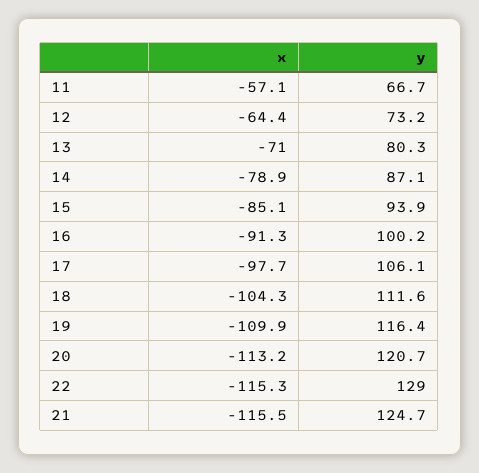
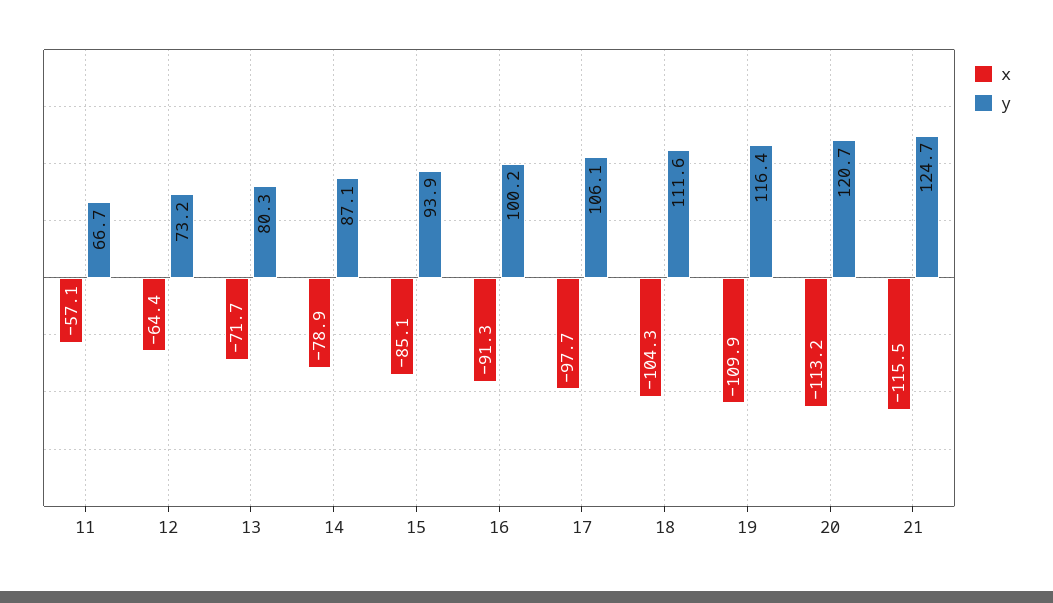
  {
    "x": {
      "11": -57.1,
      "12": -64.4,
-     "13": -71,
+     "13": -71.7,
      "14": -78.9,
      "15": -85.1,
      "16": -91.3,
      "17": -97.7,
      "18": -104.3,
      "19": -109.9,
      "20": -113.2,
-     "22": -115.3,
      "21": -115.5
    },
    "y": {
      "11": 66.7,
      "12": 73.2,
      "13": 80.3,
      "14": 87.1,
      "15": 93.9,
      "16": 100.2,
      "17": 106.1,
      "18": 111.6,
      "19": 116.4,
      "20": 120.7,
-     "22": 129,
      "21": 124.7
    }
  }

